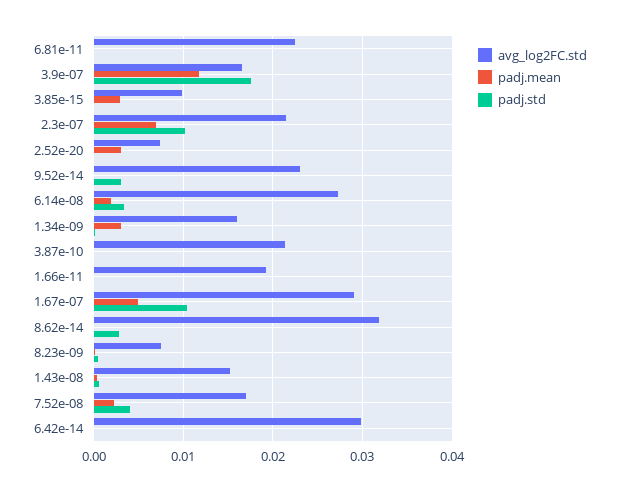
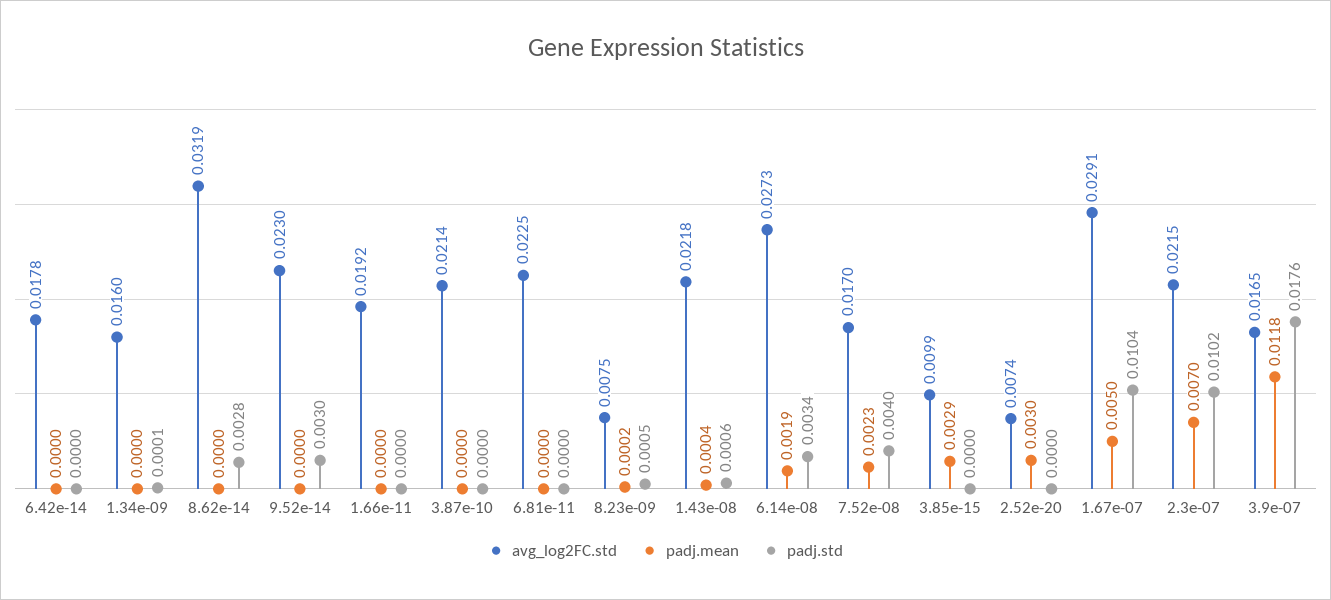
  {
    "avg_log2FC.std": {
      "6.81e-11": 0.0225,
      "3.9e-07": 0.0165,
      "3.85e-15": 0.0099,
      "2.3e-07": 0.0215,
      "2.52e-20": 0.0074,
      "9.52e-14": 0.023,
      "6.14e-08": 0.0273,
      "1.34e-09": 0.016,
      "3.87e-10": 0.0214,
      "1.66e-11": 0.0192,
      "1.67e-07": 0.0291,
      "8.62e-14": 0.0319,
      "8.23e-09": 0.0075,
-     "1.43e-08": 0.015,
+     "1.43e-08": 0.0218,
      "7.52e-08": 0.017,
-     "6.42e-14": 0.03
+     "6.42e-14": 0.0178
    },
    "padj.mean": {
      "6.81e-11": 0,
      "3.9e-07": 0.0118,
      "3.85e-15": 0.0029,
      "2.3e-07": 0.007,
      "2.52e-20": 0.003,
      "9.52e-14": 0,
      "6.14e-08": 0.0019,
-     "1.34e-09": 0.003,
+     "1.34e-09": 0,
      "3.87e-10": 0,
      "1.66e-11": 0,
      "1.67e-07": 0.005,
      "8.62e-14": 0,
      "8.23e-09": 0.0002,
      "1.43e-08": 0.0004,
      "7.52e-08": 0.0023,
      "6.42e-14": 0
    },
    "padj.std": {
      "6.81e-11": 0,
      "3.9e-07": 0.0176,
      "3.85e-15": 0,
      "2.3e-07": 0.0102,
      "2.52e-20": 0,
      "9.52e-14": 0.003,
      "6.14e-08": 0.0034,
      "1.34e-09": 0.0001,
      "3.87e-10": 0,
      "1.66e-11": 0,
      "1.67e-07": 0.0104,
      "8.62e-14": 0.0028,
      "8.23e-09": 0.0005,
      "1.43e-08": 0.0006,
      "7.52e-08": 0.004,
      "6.42e-14": 0
    }
  }

